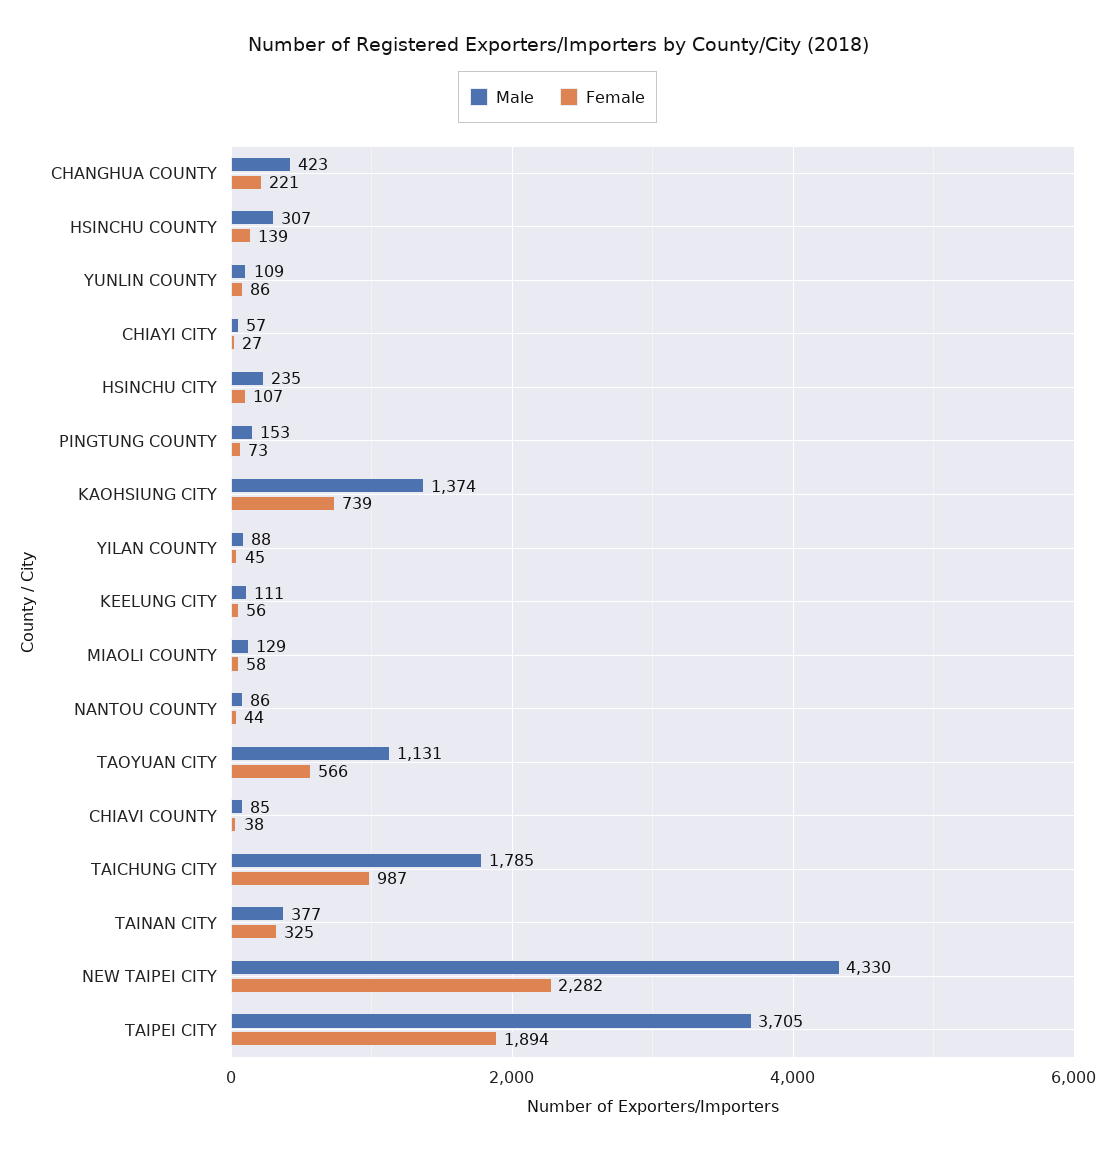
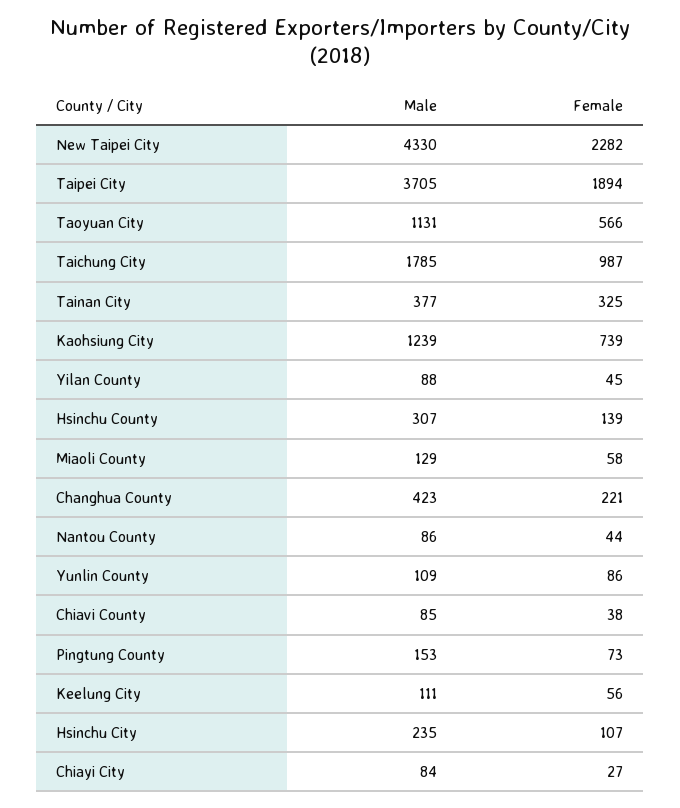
  {
    "Male": {
      "CHANGHUA COUNTY": 423,
      "HSINCHU COUNTY": 307,
      "YUNLIN COUNTY": 109,
-     "CHIAYI CITY": 57,
+     "CHIAYI CITY": 84,
      "HSINCHU CITY": 235,
      "PINGTUNG COUNTY": 153,
-     "KAOHSIUNG CITY": 1374,
+     "KAOHSIUNG CITY": 1239,
      "YILAN COUNTY": 88,
      "KEELUNG CITY": 111,
      "MIAOLI COUNTY": 129,
      "NANTOU COUNTY": 86,
      "TAOYUAN CITY": 1131,
      "CHIAVI COUNTY": 85,
      "TAICHUNG CITY": 1785,
      "TAINAN CITY": 377,
      "NEW TAIPEI CITY": 4330,
      "TAIPEI CITY": 3705
    },
    "Female": {
      "CHANGHUA COUNTY": 221,
      "HSINCHU COUNTY": 139,
      "YUNLIN COUNTY": 86,
      "CHIAYI CITY": 27,
      "HSINCHU CITY": 107,
      "PINGTUNG COUNTY": 73,
      "KAOHSIUNG CITY": 739,
      "YILAN COUNTY": 45,
      "KEELUNG CITY": 56,
      "MIAOLI COUNTY": 58,
      "NANTOU COUNTY": 44,
      "TAOYUAN CITY": 566,
      "CHIAVI COUNTY": 38,
      "TAICHUNG CITY": 987,
      "TAINAN CITY": 325,
      "NEW TAIPEI CITY": 2282,
      "TAIPEI CITY": 1894
    }
  }

